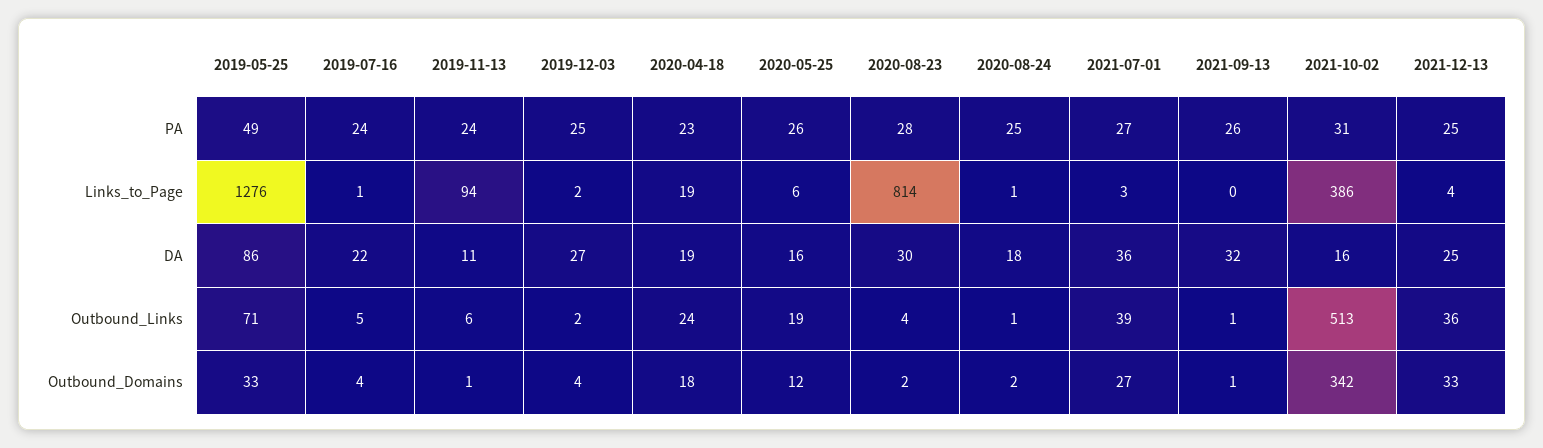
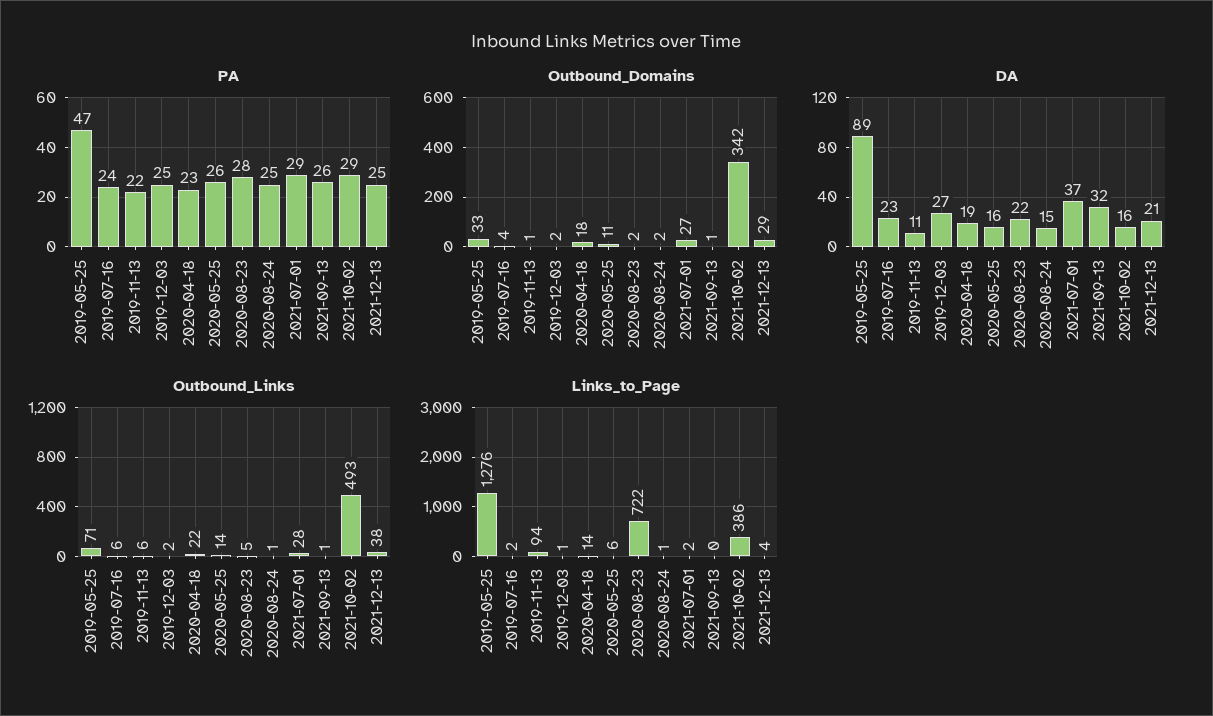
  {
    "PA": {
-     "2019-05-25": 49,
+     "2019-05-25": 47,
      "2019-07-16": 24,
-     "2019-11-13": 24,
+     "2019-11-13": 22,
      "2019-12-03": 25,
      "2020-04-18": 23,
      "2020-05-25": 26,
      "2020-08-23": 28,
      "2020-08-24": 25,
-     "2021-07-01": 27,
+     "2021-07-01": 29,
      "2021-09-13": 26,
-     "2021-10-02": 31,
+     "2021-10-02": 29,
      "2021-12-13": 25
    },
    "Links_to_Page": {
      "2019-05-25": 1276,
-     "2019-07-16": 1,
+     "2019-07-16": 2,
      "2019-11-13": 94,
-     "2019-12-03": 2,
+     "2019-12-03": 1,
-     "2020-04-18": 19,
+     "2020-04-18": 14,
      "2020-05-25": 6,
-     "2020-08-23": 814,
+     "2020-08-23": 722,
      "2020-08-24": 1,
-     "2021-07-01": 3,
+     "2021-07-01": 2,
      "2021-09-13": 0,
      "2021-10-02": 386,
      "2021-12-13": 4
    },
    "DA": {
-     "2019-05-25": 86,
+     "2019-05-25": 89,
-     "2019-07-16": 22,
+     "2019-07-16": 23,
      "2019-11-13": 11,
      "2019-12-03": 27,
      "2020-04-18": 19,
      "2020-05-25": 16,
-     "2020-08-23": 30,
+     "2020-08-23": 22,
-     "2020-08-24": 18,
+     "2020-08-24": 15,
-     "2021-07-01": 36,
+     "2021-07-01": 37,
      "2021-09-13": 32,
      "2021-10-02": 16,
-     "2021-12-13": 25
+     "2021-12-13": 21
    },
    "Outbound_Links": {
      "2019-05-25": 71,
-     "2019-07-16": 5,
+     "2019-07-16": 6,
      "2019-11-13": 6,
      "2019-12-03": 2,
-     "2020-04-18": 24,
+     "2020-04-18": 22,
-     "2020-05-25": 19,
+     "2020-05-25": 14,
-     "2020-08-23": 4,
+     "2020-08-23": 5,
      "2020-08-24": 1,
-     "2021-07-01": 39,
+     "2021-07-01": 28,
      "2021-09-13": 1,
-     "2021-10-02": 513,
+     "2021-10-02": 493,
-     "2021-12-13": 36
+     "2021-12-13": 38
    },
    "Outbound_Domains": {
      "2019-05-25": 33,
      "2019-07-16": 4,
      "2019-11-13": 1,
-     "2019-12-03": 4,
+     "2019-12-03": 2,
      "2020-04-18": 18,
-     "2020-05-25": 12,
+     "2020-05-25": 11,
      "2020-08-23": 2,
      "2020-08-24": 2,
      "2021-07-01": 27,
      "2021-09-13": 1,
      "2021-10-02": 342,
-     "2021-12-13": 33
+     "2021-12-13": 29
    }
  }

